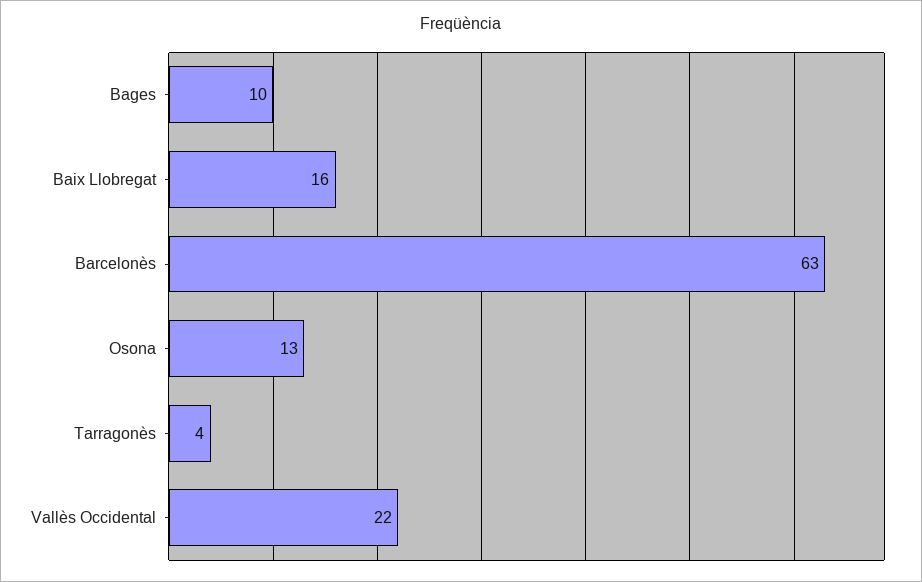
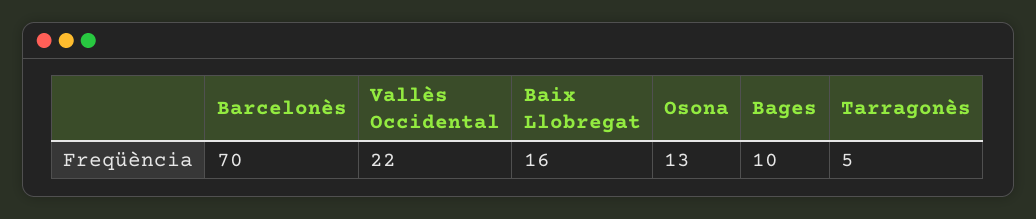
  {
    "Bages": 10,
    "Baix Llobregat": 16,
-   "Barcelonès": 63,
+   "Barcelonès": 70,
    "Osona": 13,
-   "Tarragonès": 4,
+   "Tarragonès": 5,
    "Vallès Occidental": 22
  }

